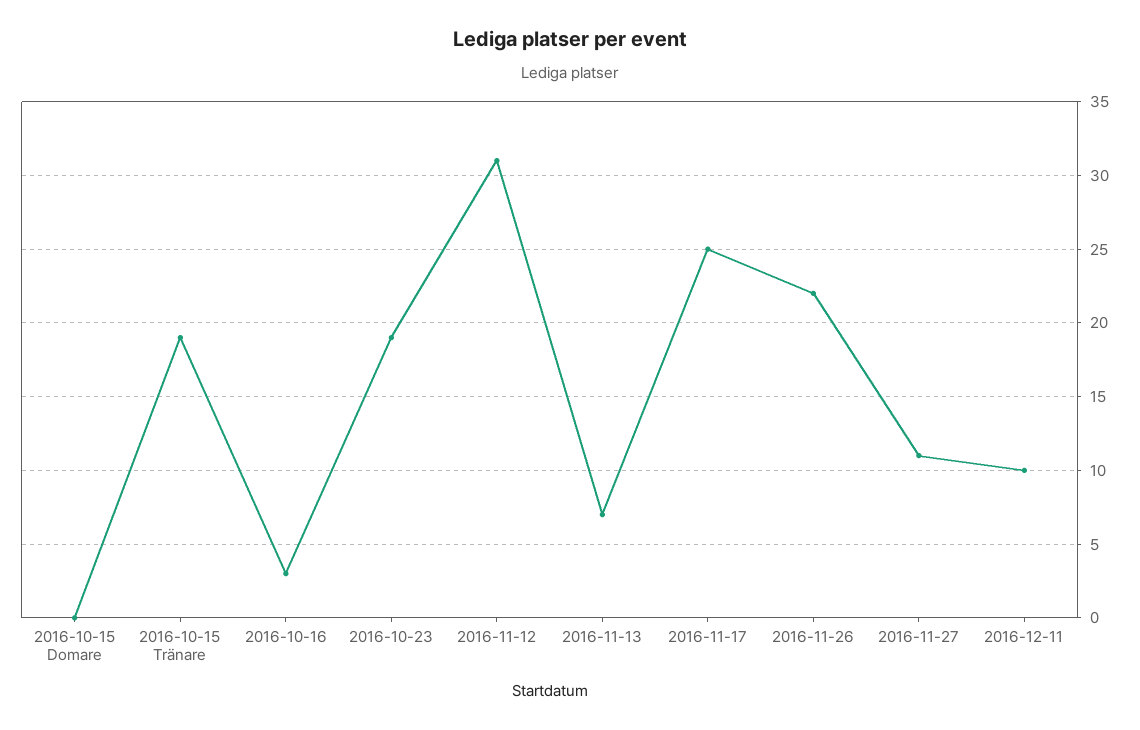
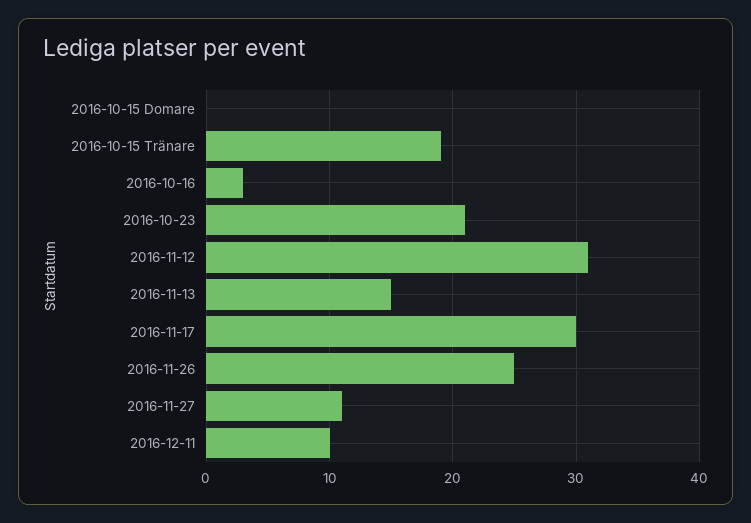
  {
    "2016-10-15 Domare": 0,
    "2016-10-15 Tränare": 19,
    "2016-10-16": 3,
-   "2016-10-23": 19,
+   "2016-10-23": 21,
    "2016-11-12": 31,
-   "2016-11-13": 7,
+   "2016-11-13": 15,
-   "2016-11-17": 25,
+   "2016-11-17": 30,
-   "2016-11-26": 22,
+   "2016-11-26": 25,
    "2016-11-27": 11,
    "2016-12-11": 10
  }

